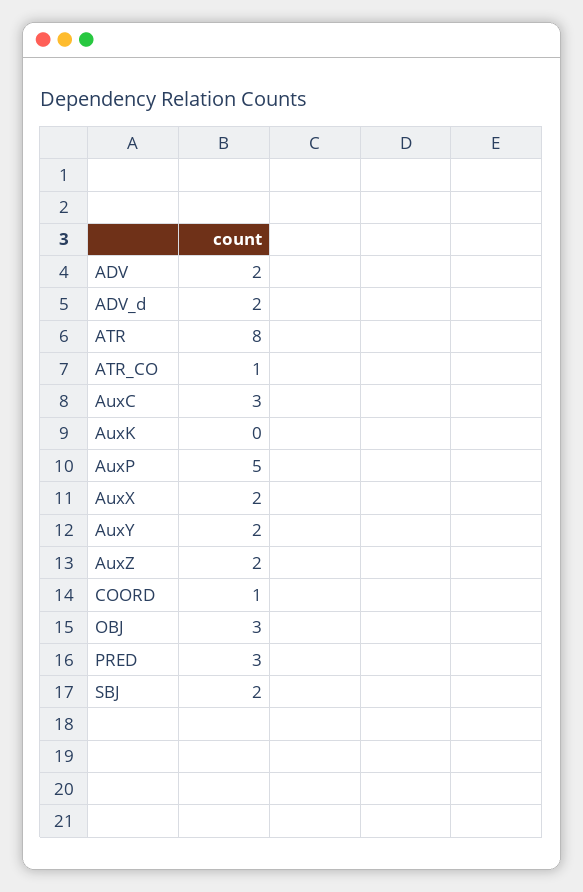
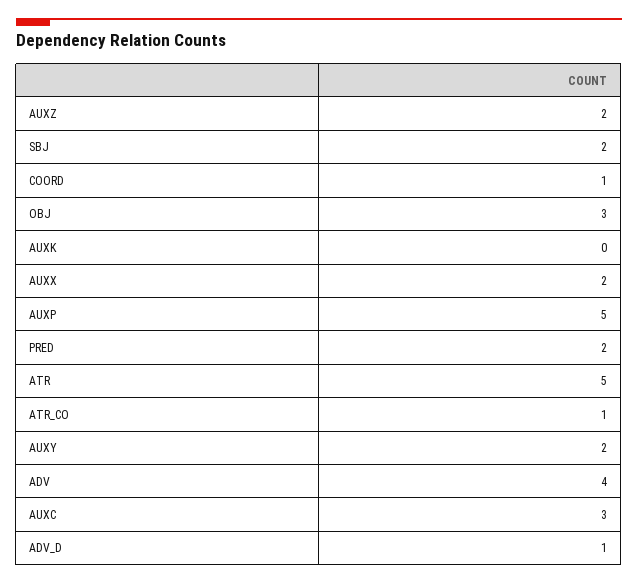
  {
-   "ADV": 2,
+   "ADV": 4,
-   "ADV_d": 2,
+   "ADV_d": 1,
-   "ATR": 8,
+   "ATR": 5,
    "ATR_CO": 1,
    "AuxC": 3,
    "AuxK": 0,
    "AuxP": 5,
    "AuxX": 2,
    "AuxY": 2,
    "AuxZ": 2,
    "COORD": 1,
    "OBJ": 3,
-   "PRED": 3,
+   "PRED": 2,
    "SBJ": 2
  }

